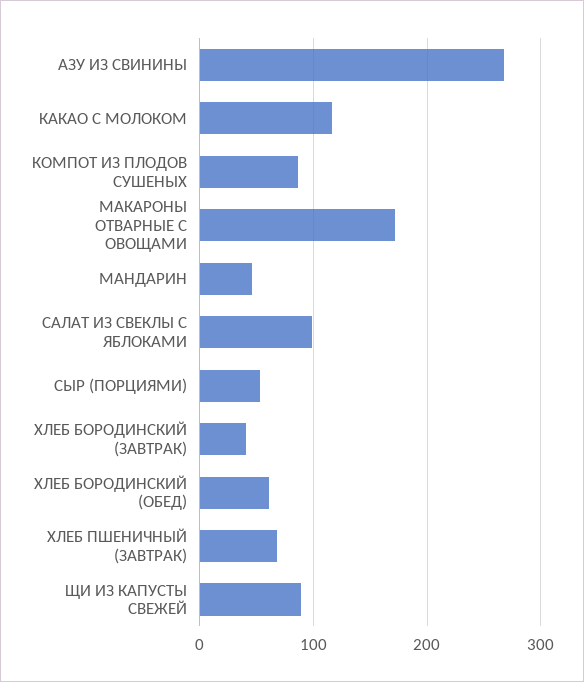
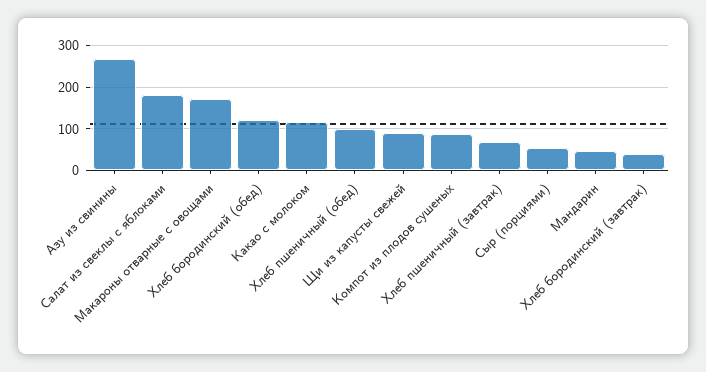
  {
    "АЗУ ИЗ СВИНИНЫ": 270,
    "КАКАО С МОЛОКОМ": 120,
    "КОМПОТ ИЗ ПЛОДОВ СУШЕНЫХ": 90,
    "МАКАРОНЫ ОТВАРНЫЕ С ОВОЩАМИ": 170,
    "МАНДАРИН": 50,
-   "САЛАТ ИЗ СВЕКЛЫ С ЯБЛОКАМИ": 100,
+   "САЛАТ ИЗ СВЕКЛЫ С ЯБЛОКАМИ": 180,
    "СЫР (ПОРЦИЯМИ)": 50,
    "ХЛЕБ БОРОДИНСКИЙ (ЗАВТРАК)": 40,
-   "ХЛЕБ БОРОДИНСКИЙ (ОБЕД)": 60,
+   "ХЛЕБ БОРОДИНСКИЙ (ОБЕД)": 120,
    "ХЛЕБ ПШЕНИЧНЫЙ (ЗАВТРАК)": 70,
-   "ЩИ ИЗ КАПУСТЫ СВЕЖЕЙ": 90
+   "ЩИ ИЗ КАПУСТЫ СВЕЖЕЙ": 90,
+   "Хлеб пшеничный (обед)": 100
  }

